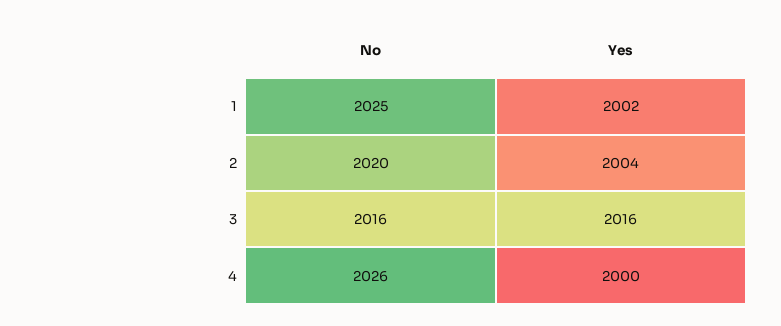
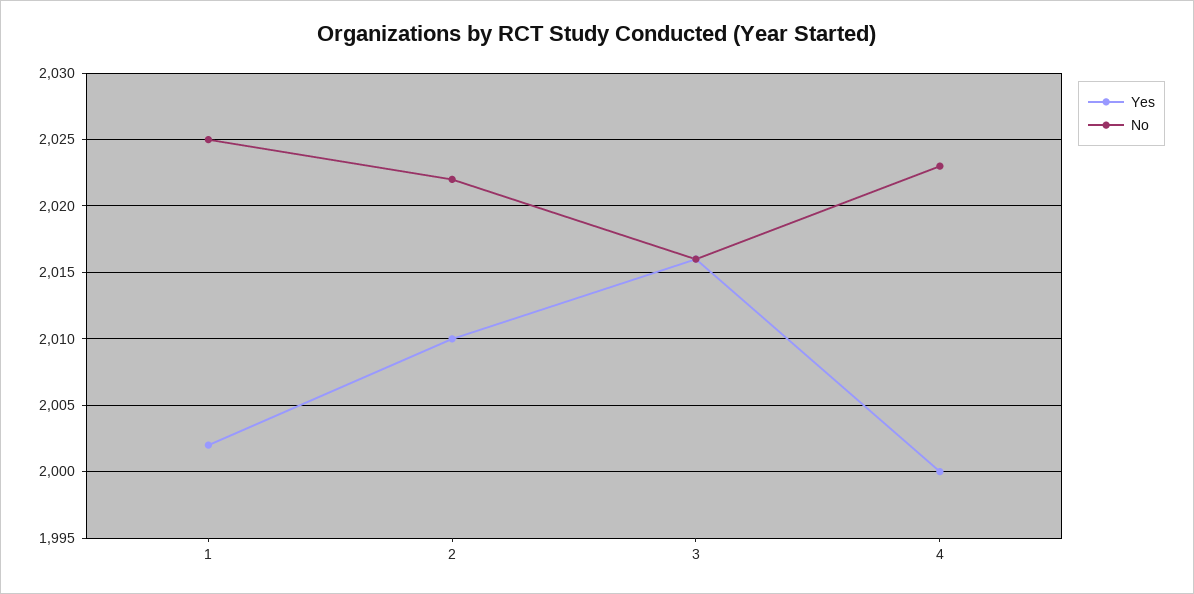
  {
    "No": {
      "1": 2025,
-     "2": 2020,
+     "2": 2022,
      "3": 2016,
-     "4": 2026
+     "4": 2023
    },
    "Yes": {
      "1": 2002,
-     "2": 2004,
+     "2": 2010,
      "3": 2016,
      "4": 2000
    }
  }

